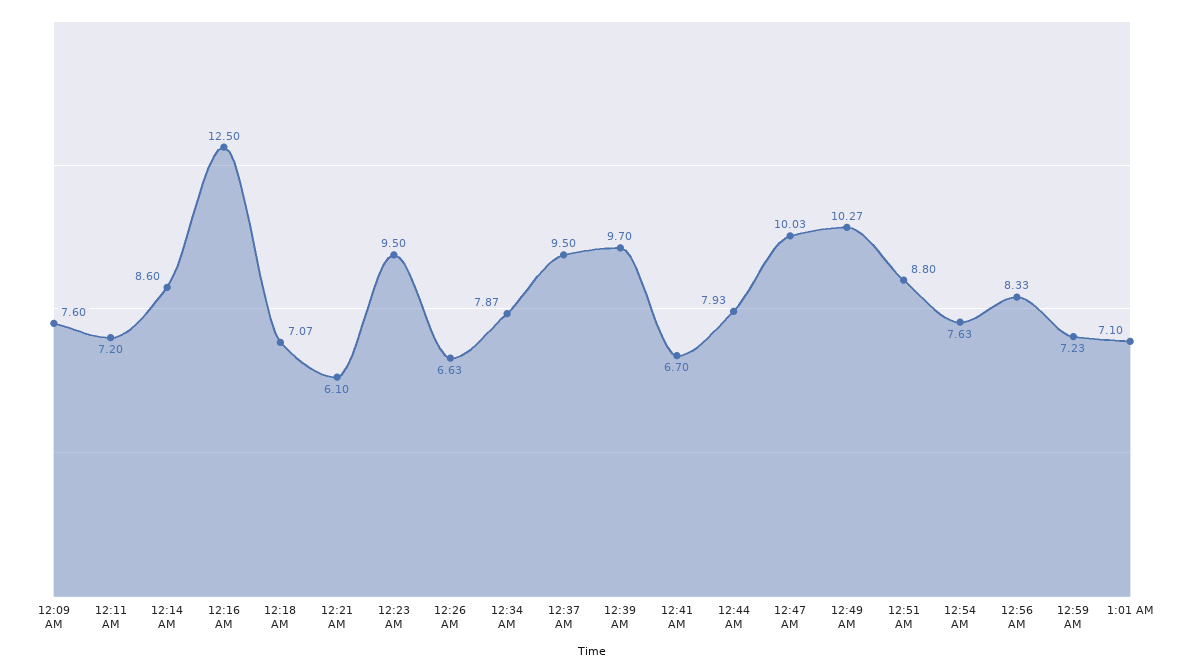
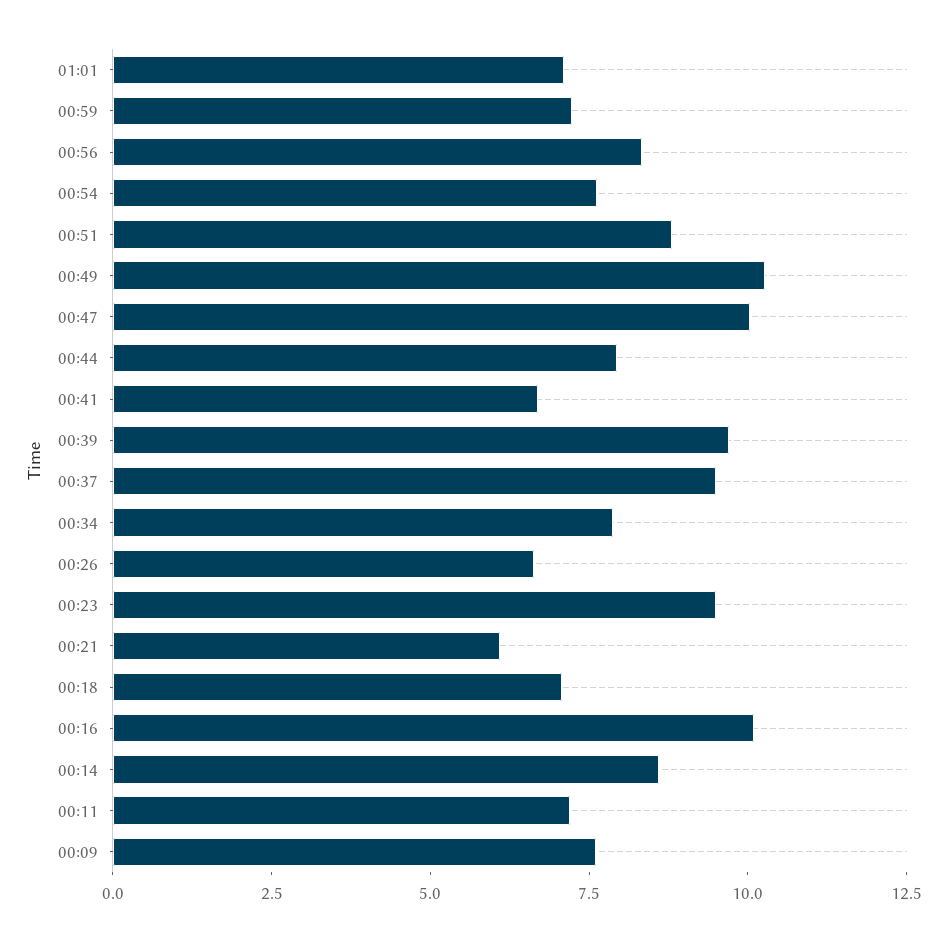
  {
    "12:09 AM": 7.6,
    "12:11 AM": 7.2,
    "12:14 AM": 8.6,
-   "12:16 AM": 12.5,
+   "12:16 AM": 10,
    "12:18 AM": 7.07,
    "12:21 AM": 6.1,
    "12:23 AM": 9.5,
    "12:26 AM": 6.63,
    "12:34 AM": 7.87,
    "12:37 AM": 9.5,
    "12:39 AM": 9.7,
    "12:41 AM": 6.7,
    "12:44 AM": 7.93,
    "12:47 AM": 10.03,
    "12:49 AM": 10.27,
    "12:51 AM": 8.8,
    "12:54 AM": 7.63,
    "12:56 AM": 8.33,
    "12:59 AM": 7.23,
    "1:01 AM": 7.1
  }

